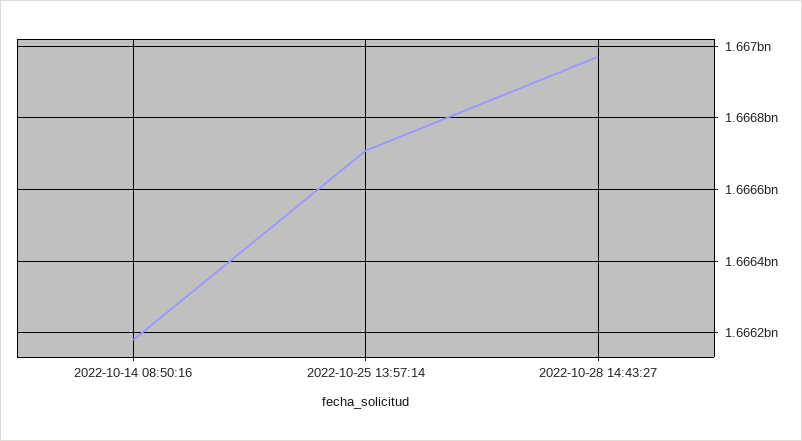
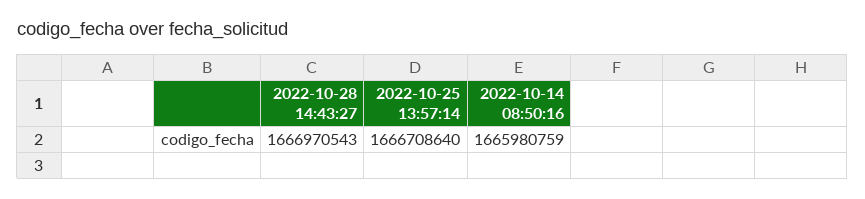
  {
-   "2022-10-14 08:50:16": 1666180000,
+   "2022-10-14 08:50:16": 1665980759,
    "2022-10-25 13:57:14": 1666708640,
    "2022-10-28 14:43:27": 1666970543
  }

